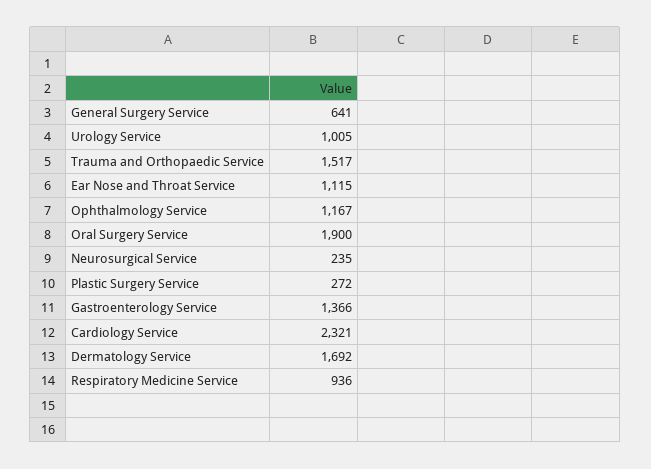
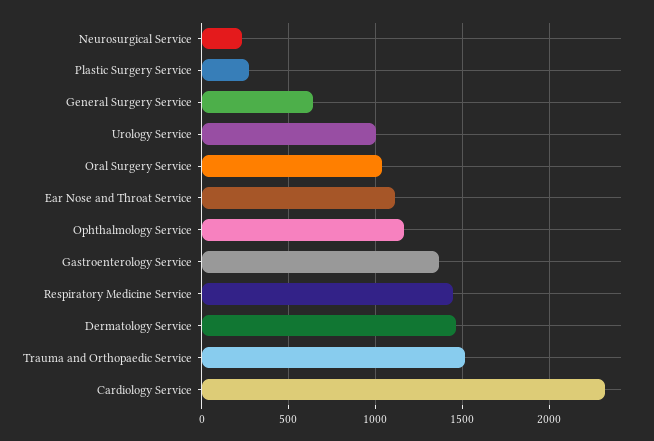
  {
    "General Surgery Service": 641,
    "Urology Service": 1005,
    "Trauma and Orthopaedic Service": 1517,
    "Ear Nose and Throat Service": 1115,
    "Ophthalmology Service": 1167,
-   "Oral Surgery Service": 1900,
+   "Oral Surgery Service": 1050,
    "Neurosurgical Service": 235,
    "Plastic Surgery Service": 272,
    "Gastroenterology Service": 1366,
    "Cardiology Service": 2321,
-   "Dermatology Service": 1692,
+   "Dermatology Service": 1450,
-   "Respiratory Medicine Service": 936
+   "Respiratory Medicine Service": 1450
  }

